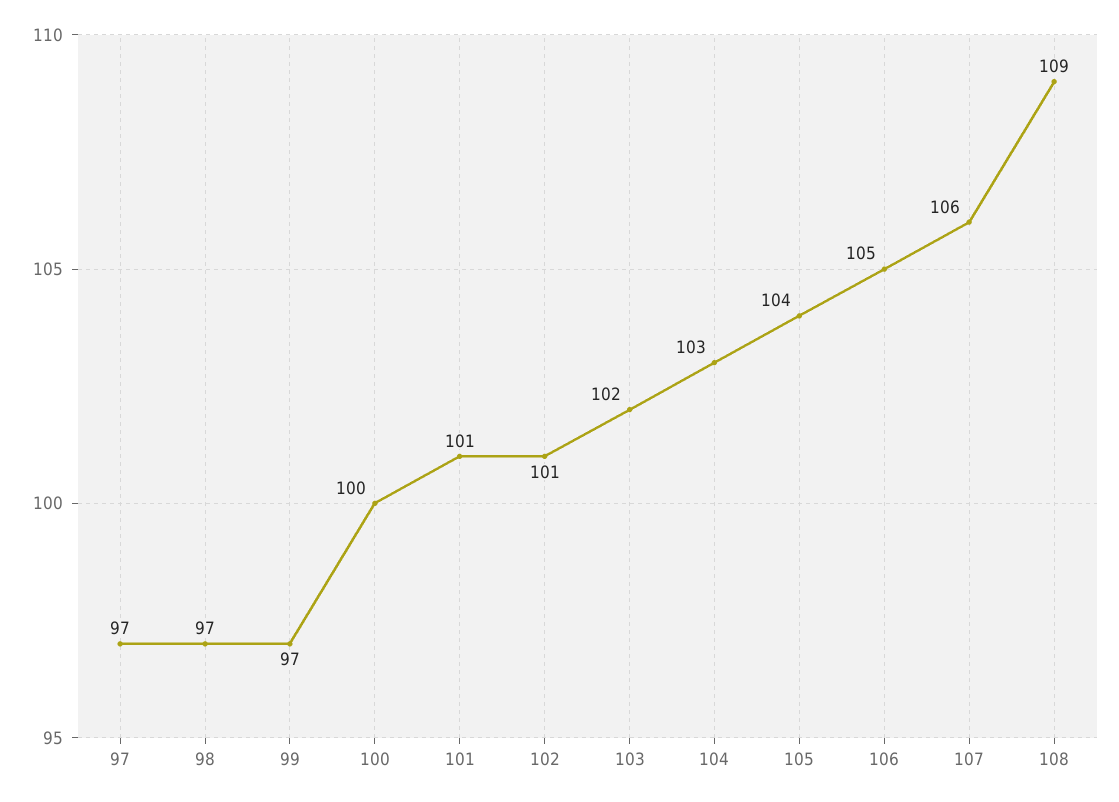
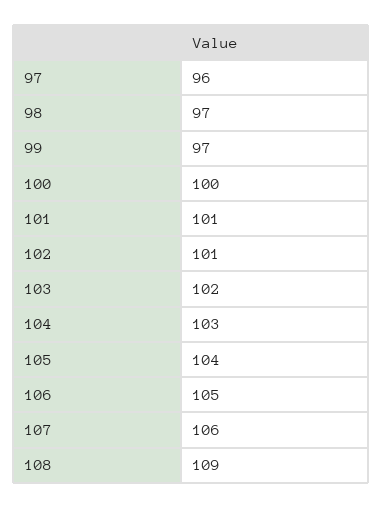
  {
-   "97": 97,
+   "97": 96,
    "98": 97,
    "99": 97,
    "100": 100,
    "101": 101,
    "102": 101,
    "103": 102,
    "104": 103,
    "105": 104,
    "106": 105,
    "107": 106,
    "108": 109
  }

